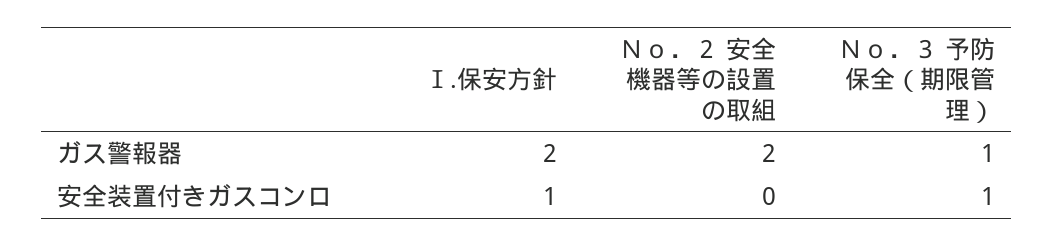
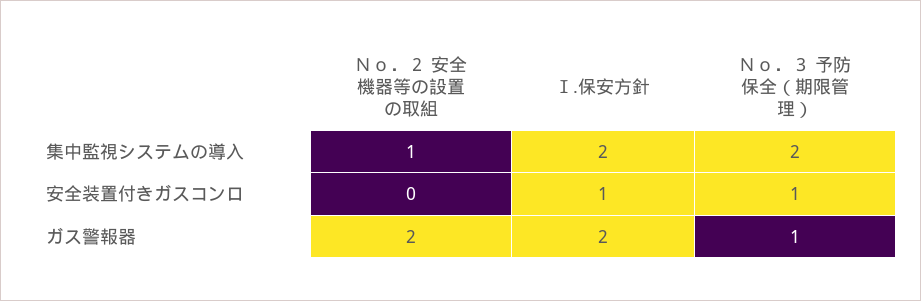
  {
    "Ⅰ.保安方針": {
      "ガス警報器": 2,
-     "安全装置付きガスコンロ": 1
+     "安全装置付きガスコンロ": 1,
+     "集中監視システムの導入": 2
    },
    "Ｎｏ．２ 安全機器等の設置の取組": {
      "ガス警報器": 2,
-     "安全装置付きガスコンロ": 0
+     "安全装置付きガスコンロ": 0,
+     "集中監視システムの導入": 1
    },
    "Ｎｏ．３ 予防保全（期限管理）": {
      "ガス警報器": 1,
-     "安全装置付きガスコンロ": 1
+     "安全装置付きガスコンロ": 1,
+     "集中監視システムの導入": 2
    }
  }

